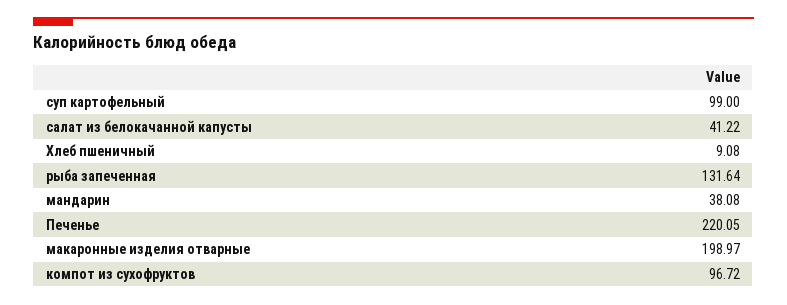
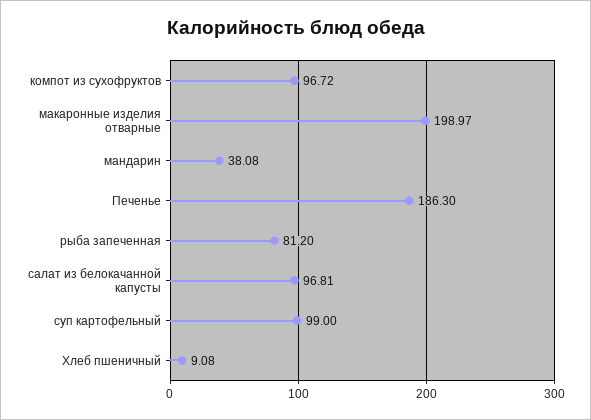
  {
    "суп картофельный": 99,
-   "салат из белокачанной капусты": 41.22,
+   "салат из белокачанной капусты": 96.81,
    "Хлеб пшеничный": 9.08,
-   "рыба запеченная": 131.64,
+   "рыба запеченная": 81.2,
    "мандарин": 38.08,
-   "Печенье": 220.05,
+   "Печенье": 186.3,
    "макаронные изделия отварные": 198.97,
    "компот из сухофруктов": 96.72
  }

